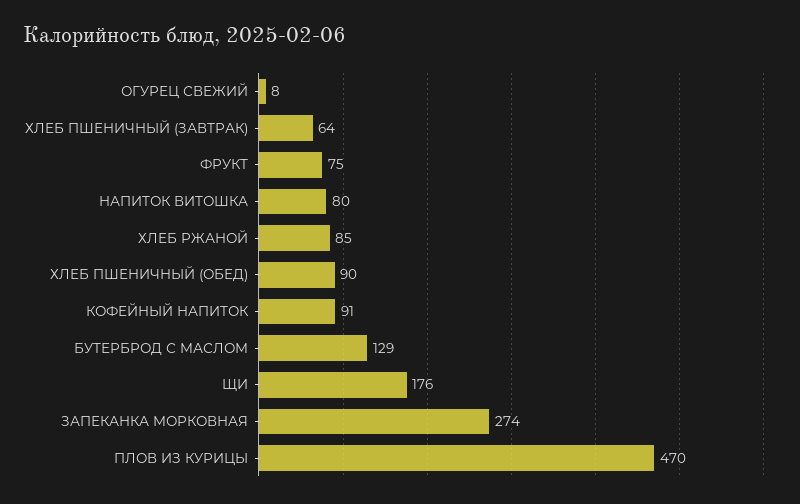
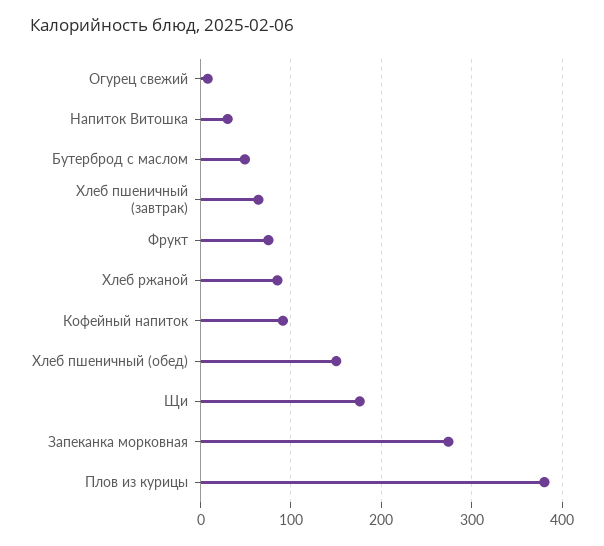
  {
    "ОГУРЕЦ СВЕЖИЙ": 8,
    "ХЛЕБ ПШЕНИЧНЫЙ (ЗАВТРАК)": 64,
    "ФРУКТ": 75,
-   "НАПИТОК ВИТОШКА": 80,
+   "НАПИТОК ВИТОШКА": 30,
    "ХЛЕБ РЖАНОЙ": 85,
-   "ХЛЕБ ПШЕНИЧНЫЙ (ОБЕД)": 90,
+   "ХЛЕБ ПШЕНИЧНЫЙ (ОБЕД)": 150,
    "КОФЕЙНЫЙ НАПИТОК": 91,
-   "БУТЕРБРОД С МАСЛОМ": 129,
+   "БУТЕРБРОД С МАСЛОМ": 50,
    "ЩИ": 176,
    "ЗАПЕКАНКА МОРКОВНАЯ": 274,
-   "ПЛОВ ИЗ КУРИЦЫ": 470
+   "ПЛОВ ИЗ КУРИЦЫ": 380
  }

